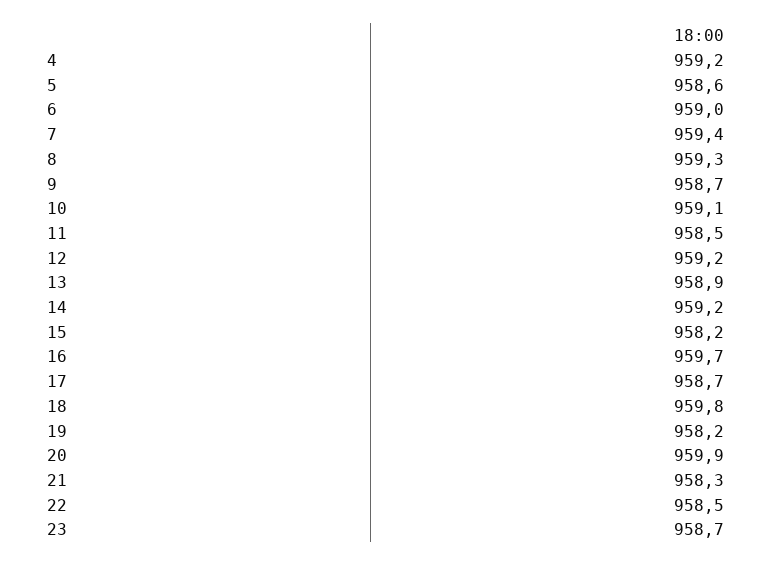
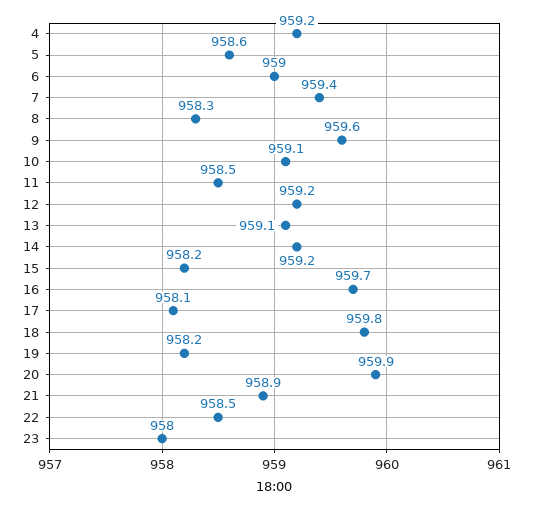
  {
    "4": 959.2,
    "5": 958.6,
    "6": 959,
    "7": 959.4,
-   "8": 959.3,
+   "8": 958.3,
-   "9": 958.7,
+   "9": 959.6,
    "10": 959.1,
    "11": 958.5,
    "12": 959.2,
-   "13": 958.9,
+   "13": 959.1,
    "14": 959.2,
    "15": 958.2,
    "16": 959.7,
-   "17": 958.7,
+   "17": 958.1,
    "18": 959.8,
    "19": 958.2,
    "20": 959.9,
-   "21": 958.3,
+   "21": 958.9,
    "22": 958.5,
-   "23": 958.7
+   "23": 958
  }

